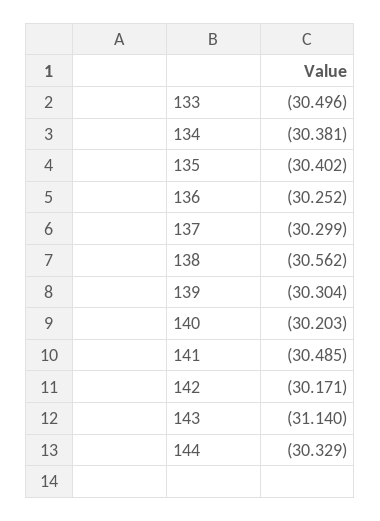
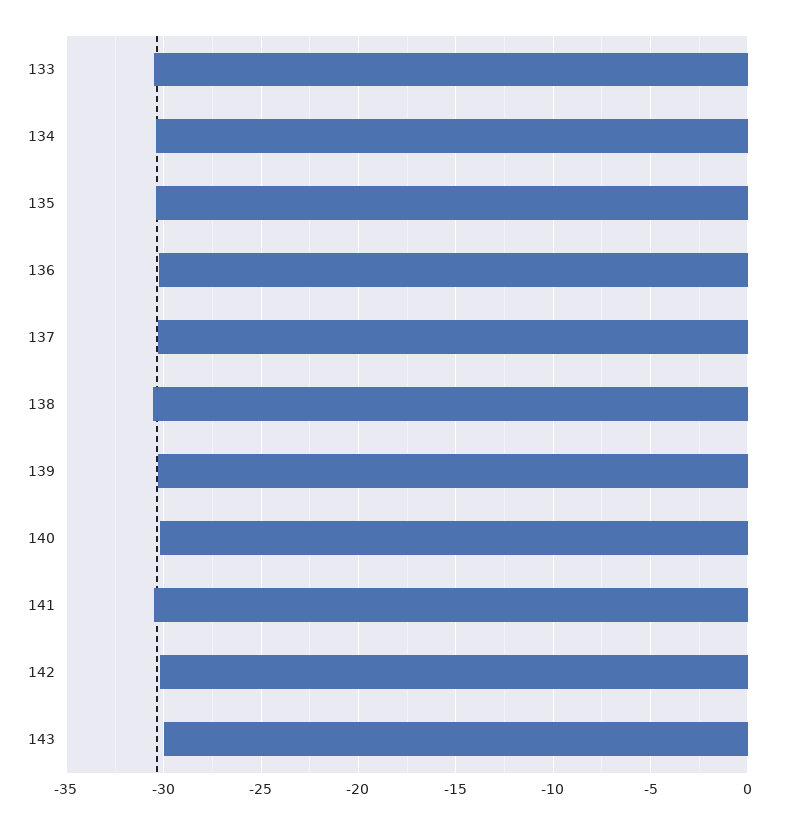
  {
    "133": -30.496,
    "134": -30.381,
    "135": -30.402,
    "136": -30.252,
    "137": -30.299,
    "138": -30.562,
    "139": -30.304,
    "140": -30.203,
    "141": -30.485,
    "142": -30.171,
-   "143": -31.14,
+   "143": -30
-   "144": -30.329
  }

